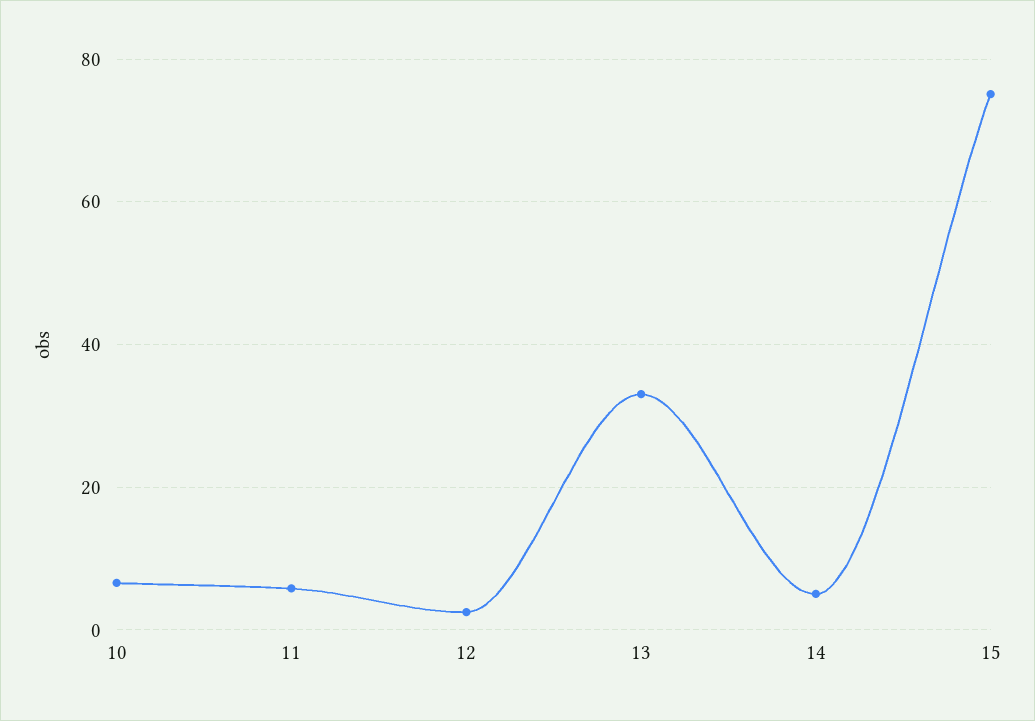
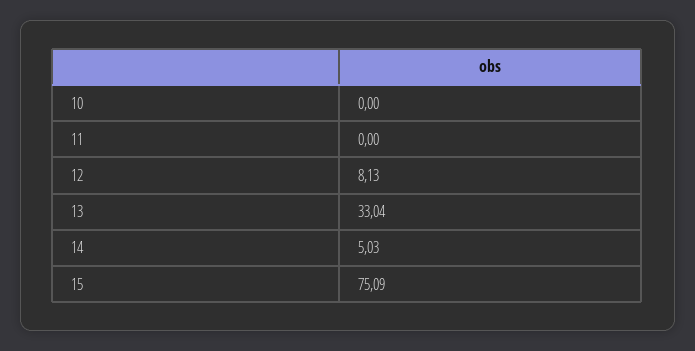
  {
-   "10": 6,
+   "10": 0,
-   "11": 6,
+   "11": 0,
-   "12": 2,
+   "12": 8.13,
    "13": 33.04,
    "14": 5.03,
    "15": 75.09
  }

